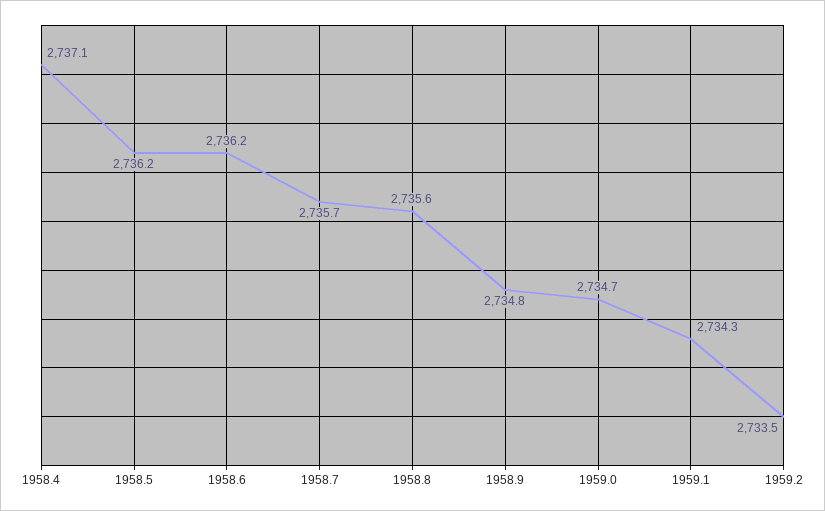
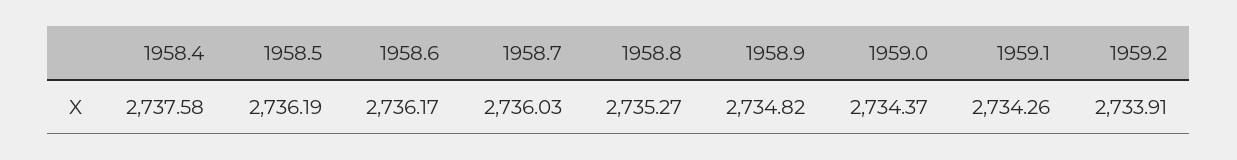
  {
-   "1958.4": 2737.1,
+   "1958.4": 2737.58,
    "1958.5": 2736.19,
    "1958.6": 2736.17,
-   "1958.7": 2735.7,
+   "1958.7": 2736.03,
-   "1958.8": 2735.6,
+   "1958.8": 2735.27,
    "1958.9": 2734.82,
-   "1959.0": 2734.7,
+   "1959.0": 2734.37,
    "1959.1": 2734.26,
-   "1959.2": 2733.5
+   "1959.2": 2733.91
  }

